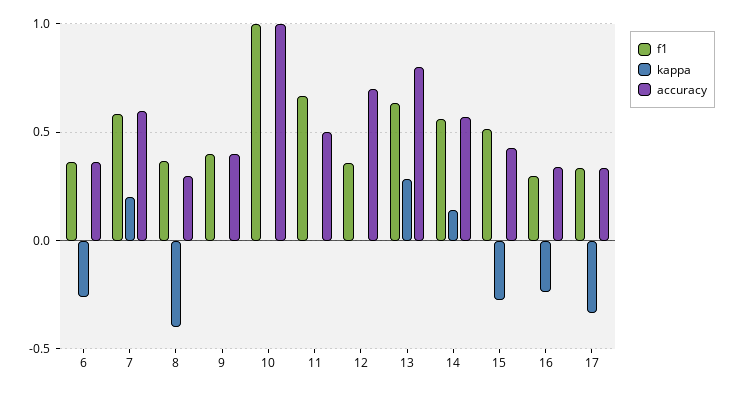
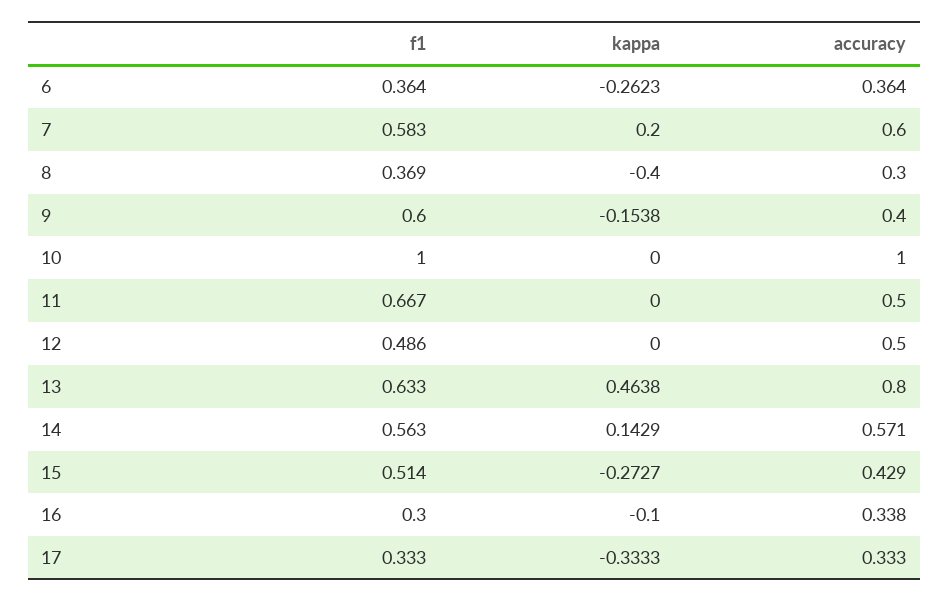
  {
    "f1": {
      "6": 0.364,
      "7": 0.583,
      "8": 0.369,
-     "9": 0.4,
+     "9": 0.6,
      "10": 1,
      "11": 0.667,
-     "12": 0.35,
+     "12": 0.486,
      "13": 0.633,
      "14": 0.563,
      "15": 0.514,
      "16": 0.3,
      "17": 0.333
    },
    "kappa": {
      "6": -0.2623,
      "7": 0.2,
      "8": -0.4,
-     "9": 0,
+     "9": -0.1538,
      "10": 0,
      "11": 0,
      "12": 0,
-     "13": 0.3,
+     "13": 0.4638,
      "14": 0.1429,
      "15": -0.2727,
-     "16": -0.25,
+     "16": -0.1,
      "17": -0.3333
    },
    "accuracy": {
      "6": 0.364,
      "7": 0.6,
      "8": 0.3,
      "9": 0.4,
      "10": 1,
      "11": 0.5,
-     "12": 0.7,
+     "12": 0.5,
      "13": 0.8,
      "14": 0.571,
      "15": 0.429,
      "16": 0.338,
      "17": 0.333
    }
  }

